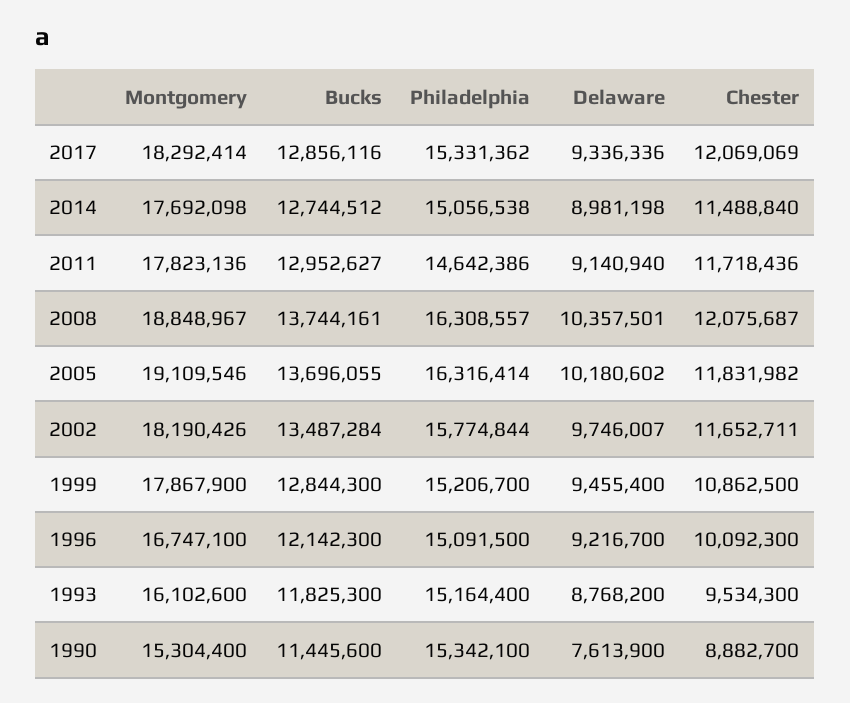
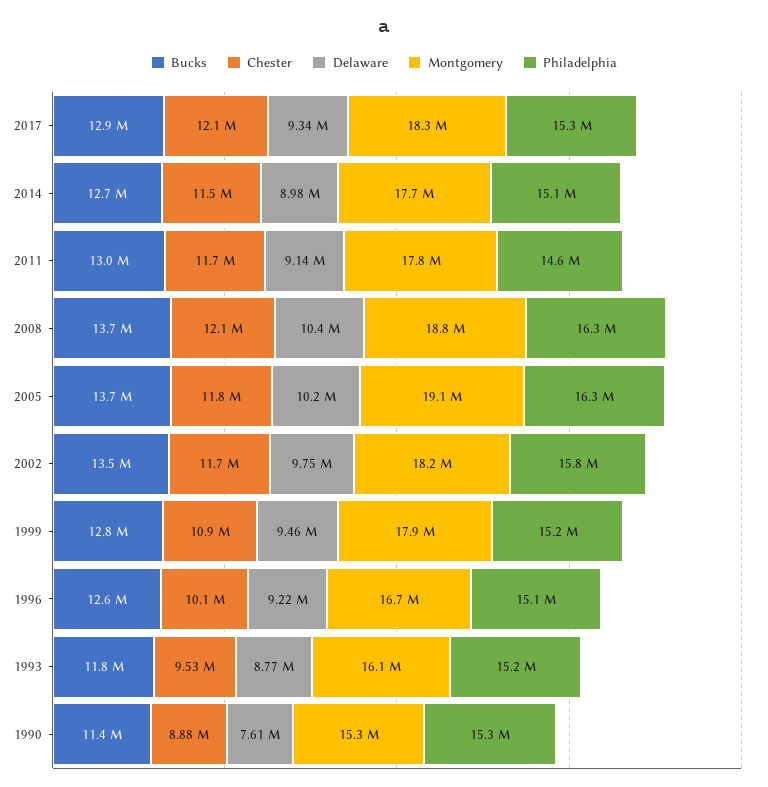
  {
    "Montgomery": {
      "2017": 18292414,
      "2014": 17692098,
      "2011": 17823136,
      "2008": 18848967,
      "2005": 19109546,
      "2002": 18190426,
      "1999": 17867900,
      "1996": 16747100,
      "1993": 16102600,
      "1990": 15304400
    },
    "Bucks": {
      "2017": 12856116,
      "2014": 12744512,
      "2011": 12952627,
      "2008": 13744161,
      "2005": 13696055,
      "2002": 13487284,
      "1999": 12844300,
-     "1996": 12142300,
+     "1996": 12600000,
      "1993": 11825300,
      "1990": 11445600
    },
    "Philadelphia": {
      "2017": 15331362,
      "2014": 15056538,
      "2011": 14642386,
      "2008": 16308557,
      "2005": 16316414,
      "2002": 15774844,
      "1999": 15206700,
      "1996": 15091500,
      "1993": 15164400,
      "1990": 15342100
    },
    "Delaware": {
      "2017": 9336336,
      "2014": 8981198,
      "2011": 9140940,
      "2008": 10357501,
      "2005": 10180602,
      "2002": 9746007,
      "1999": 9455400,
      "1996": 9216700,
      "1993": 8768200,
      "1990": 7613900
    },
    "Chester": {
      "2017": 12069069,
      "2014": 11488840,
      "2011": 11718436,
      "2008": 12075687,
      "2005": 11831982,
      "2002": 11652711,
      "1999": 10862500,
      "1996": 10092300,
      "1993": 9534300,
      "1990": 8882700
    }
  }

